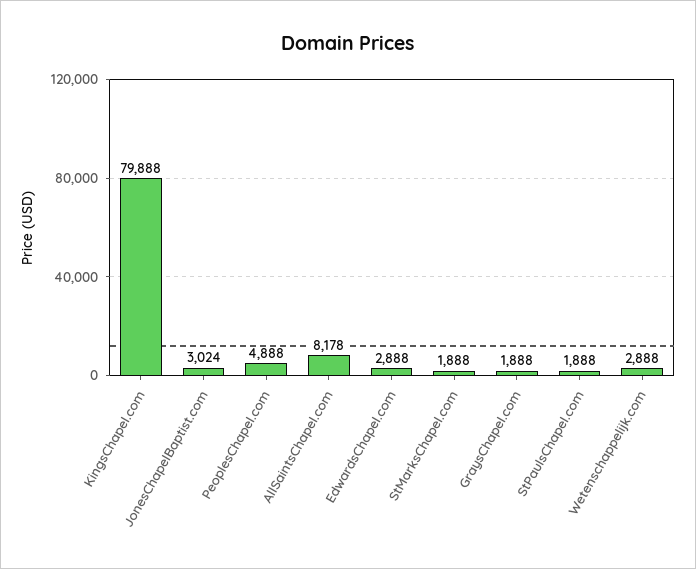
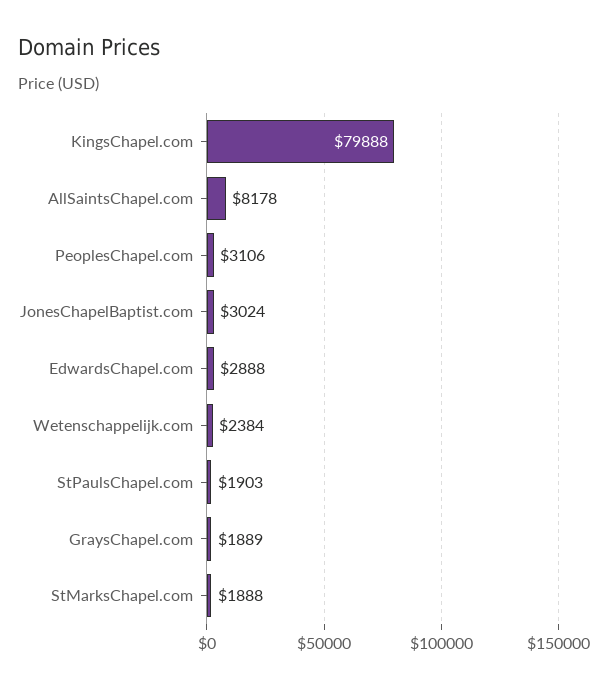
  {
    "KingsChapel.com": 79888,
    "JonesChapelBaptist.com": 3024,
-   "PeoplesChapel.com": 4888,
+   "PeoplesChapel.com": 3106,
    "AllSaintsChapel.com": 8178,
    "EdwardsChapel.com": 2888,
    "StMarksChapel.com": 1888,
-   "GraysChapel.com": 1888,
+   "GraysChapel.com": 1889,
-   "StPaulsChapel.com": 1888,
+   "StPaulsChapel.com": 1903,
-   "Wetenschappelijk.com": 2888
+   "Wetenschappelijk.com": 2384
  }

